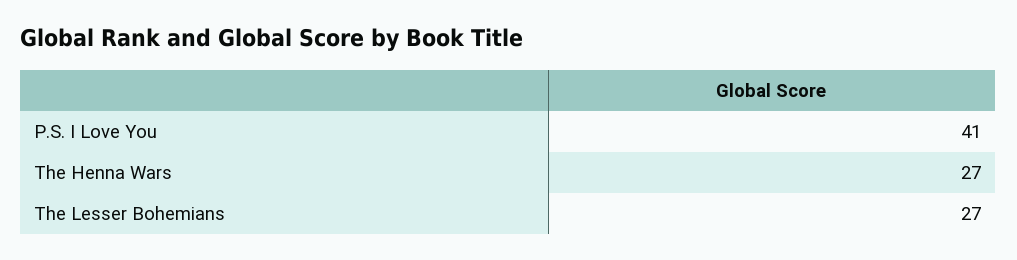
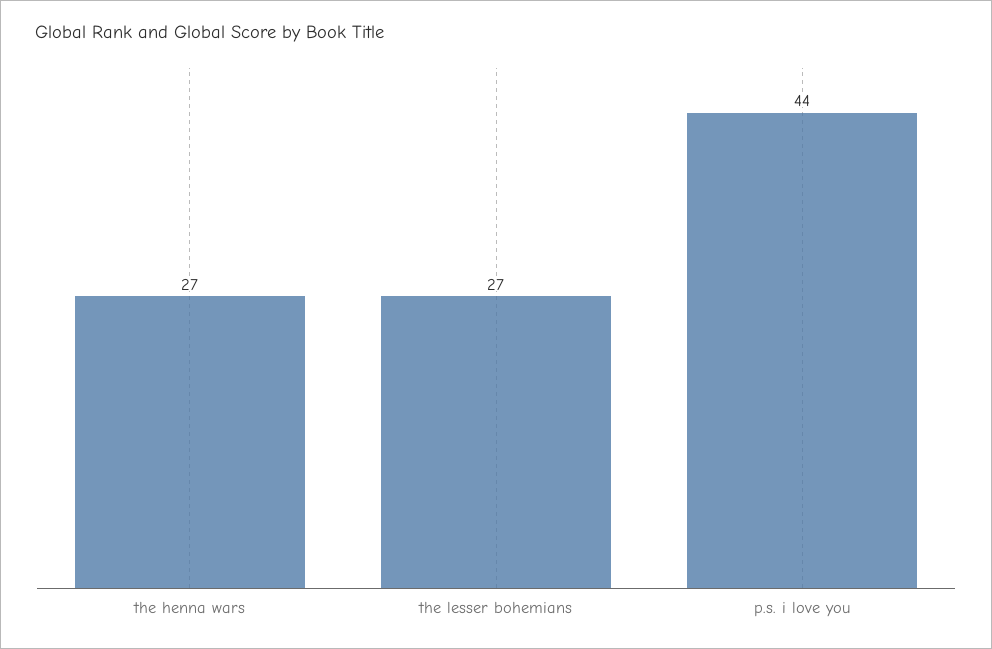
  {
-   "P.S. I Love You": 41,
+   "P.S. I Love You": 44,
    "The Henna Wars": 27,
    "The Lesser Bohemians": 27
  }

